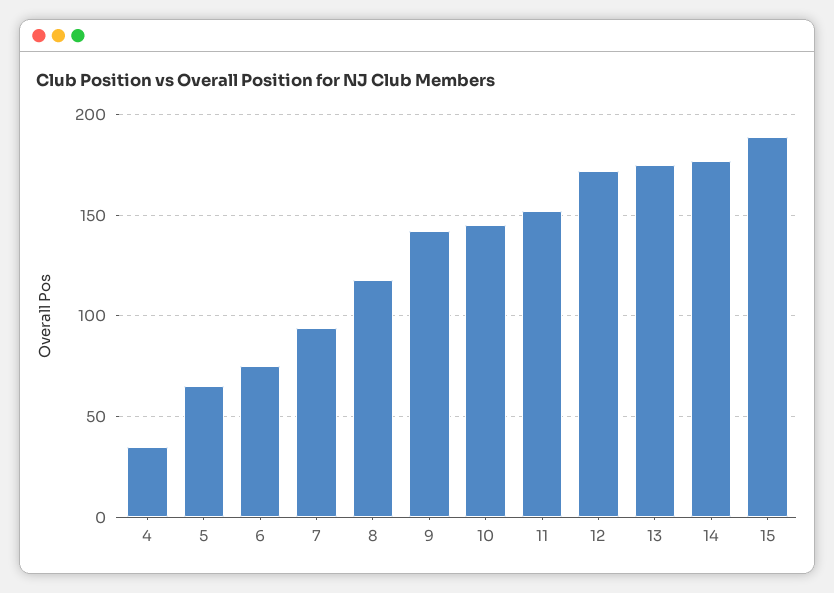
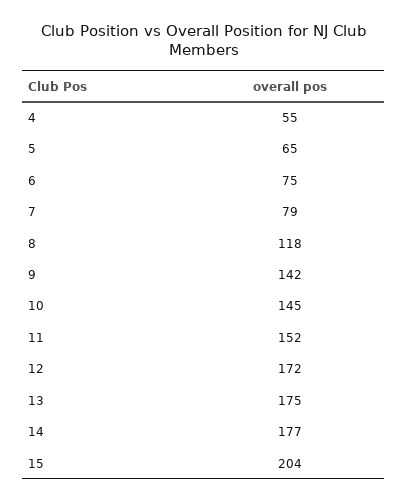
  {
-   "4": 35,
+   "4": 55,
    "5": 65,
    "6": 75,
-   "7": 95,
+   "7": 79,
    "8": 118,
    "9": 142,
    "10": 145,
    "11": 152,
    "12": 172,
    "13": 175,
    "14": 177,
-   "15": 190
+   "15": 204
  }

